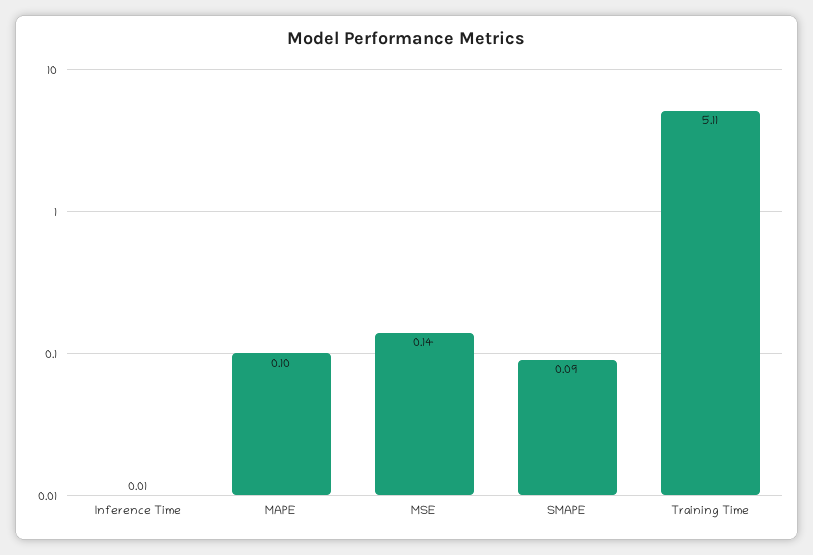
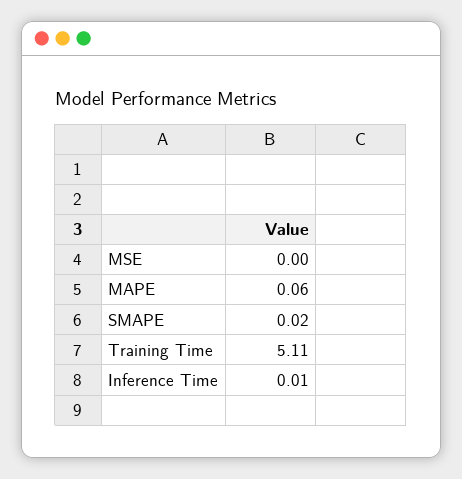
  {
    "Inference Time": 0.01,
-   "MAPE": 0.1,
+   "MAPE": 0.06,
-   "MSE": 0.14,
+   "MSE": 0,
-   "SMAPE": 0.09,
+   "SMAPE": 0.02,
    "Training Time": 5.11
  }

